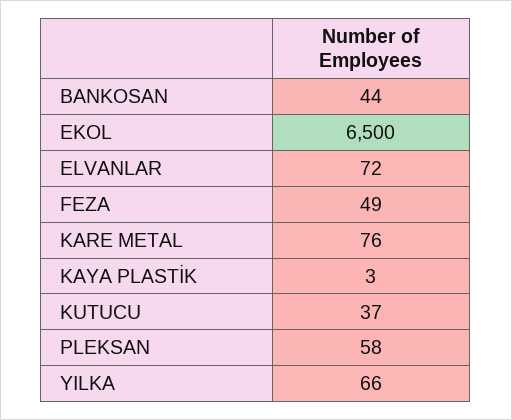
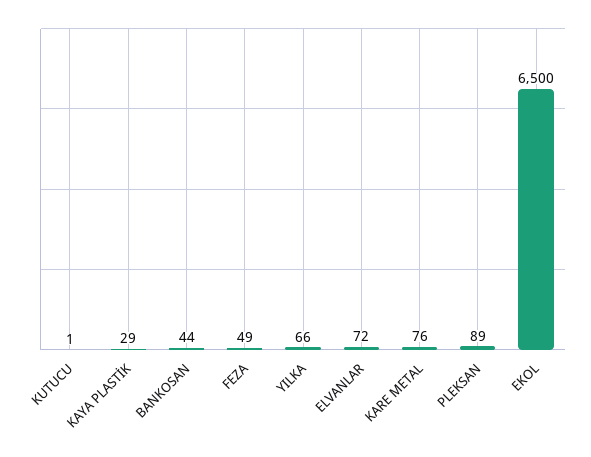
  {
    "BANKOSAN": 44,
    "EKOL": 6500,
    "ELVANLAR": 72,
    "FEZA": 49,
    "KARE METAL": 76,
-   "KAYA PLASTİK": 3,
+   "KAYA PLASTİK": 29,
-   "KUTUCU": 37,
+   "KUTUCU": 1,
-   "PLEKSAN": 58,
+   "PLEKSAN": 89,
    "YILKA": 66
  }

